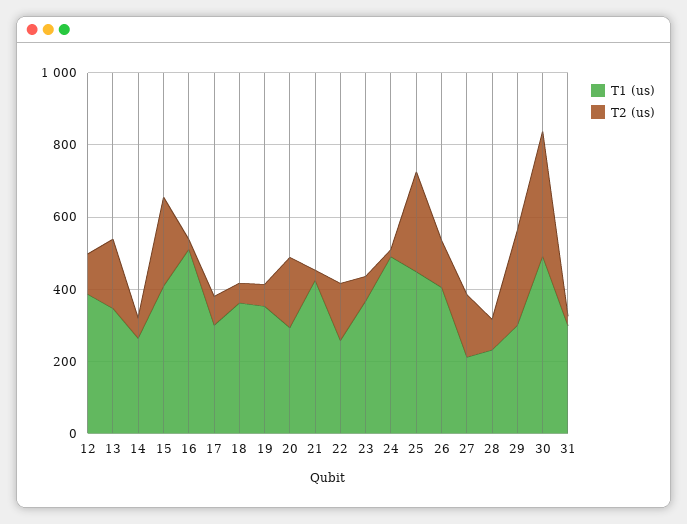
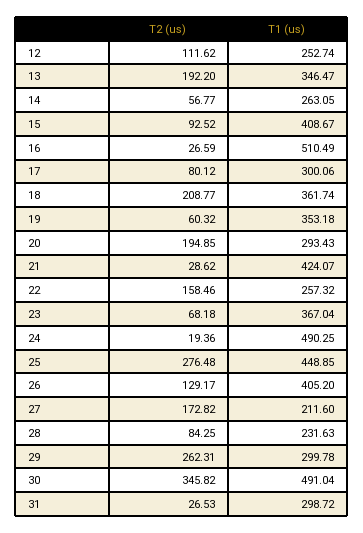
  {
    "T1 (us)": {
-     "12": 400,
+     "12": 252.74,
      "13": 346.47,
      "14": 263.05,
      "15": 408.67,
      "16": 510.49,
      "17": 300.06,
      "18": 361.74,
      "19": 353.18,
      "20": 293.43,
      "21": 424.07,
      "22": 257.32,
      "23": 367.04,
      "24": 490.25,
      "25": 448.85,
      "26": 405.2,
      "27": 211.6,
      "28": 231.63,
      "29": 299.78,
      "30": 491.04,
      "31": 298.72
    },
    "T2 (us)": {
      "12": 111.62,
      "13": 192.2,
      "14": 56.77,
-     "15": 250,
+     "15": 92.52,
      "16": 26.59,
      "17": 80.12,
-     "18": 50,
+     "18": 208.77,
      "19": 60.32,
      "20": 194.85,
      "21": 28.62,
      "22": 158.46,
      "23": 68.18,
      "24": 19.36,
      "25": 276.48,
      "26": 129.17,
      "27": 172.82,
      "28": 84.25,
      "29": 262.31,
      "30": 345.82,
      "31": 26.53
    }
  }

